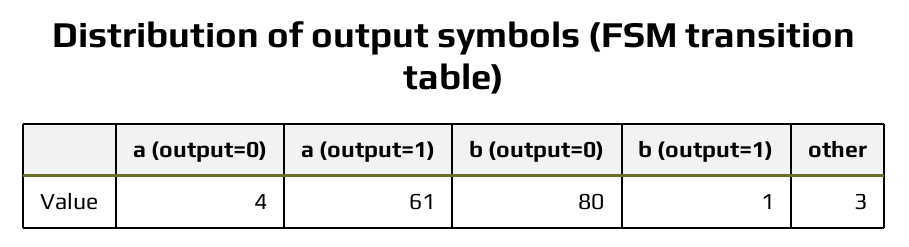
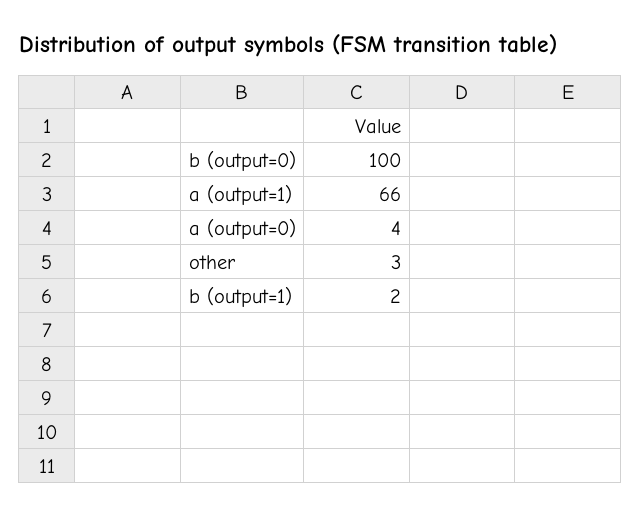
  {
    "a (output=0)": 4,
-   "a (output=1)": 61,
+   "a (output=1)": 66,
-   "b (output=0)": 80,
+   "b (output=0)": 100,
-   "b (output=1)": 1,
+   "b (output=1)": 2,
    "other": 3
  }

